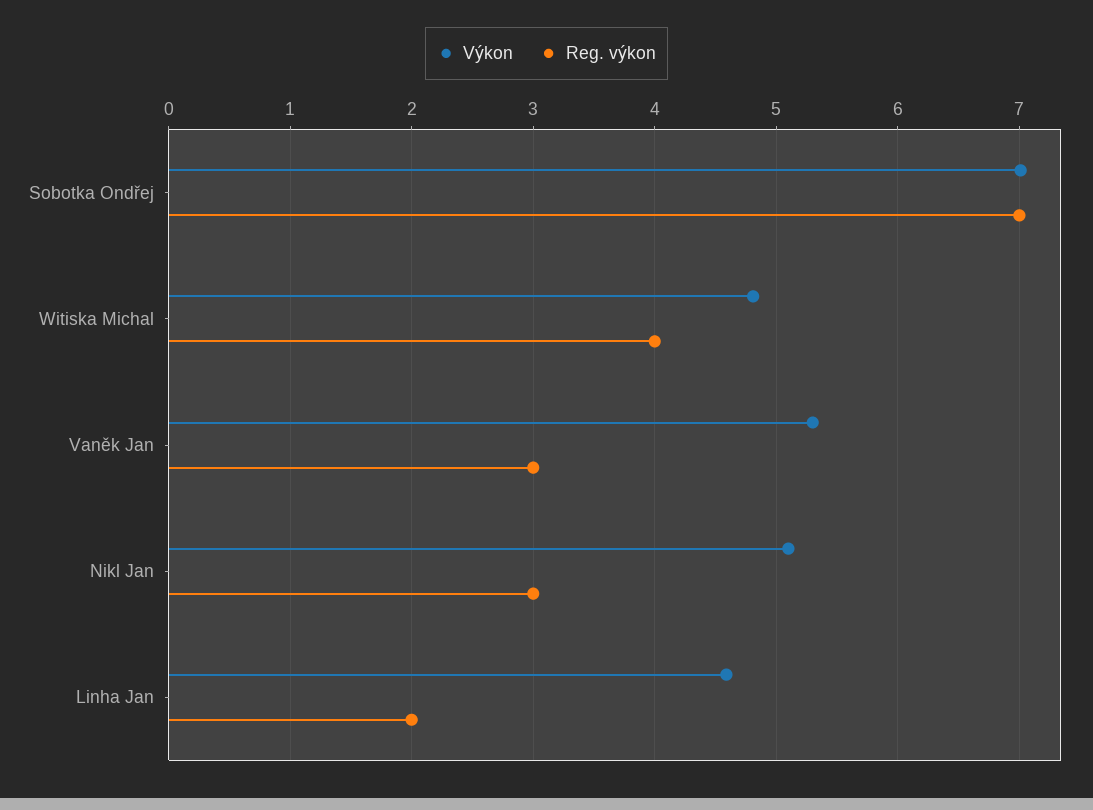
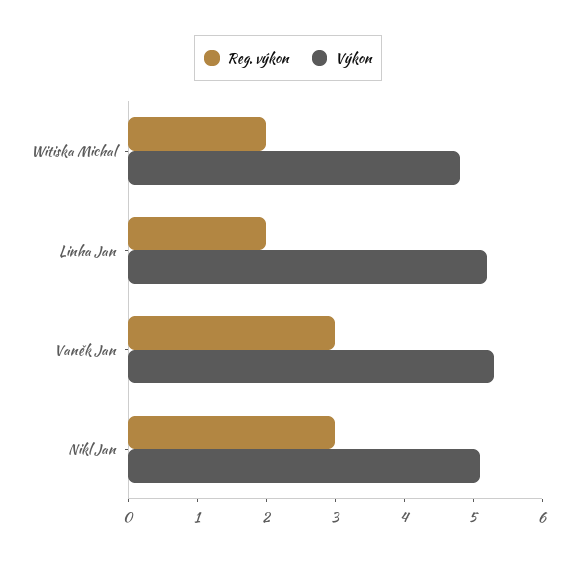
  {
    "Výkon": {
-     "Sobotka Ondřej": 7,
      "Witiska Michal": 4.8,
      "Vaněk Jan": 5.3,
      "Nikl Jan": 5.1,
-     "Linha Jan": 4.6
+     "Linha Jan": 5.2
    },
    "Reg. výkon": {
-     "Sobotka Ondřej": 7,
-     "Witiska Michal": 4,
+     "Witiska Michal": 2,
      "Vaněk Jan": 3,
      "Nikl Jan": 3,
      "Linha Jan": 2
    }
  }

